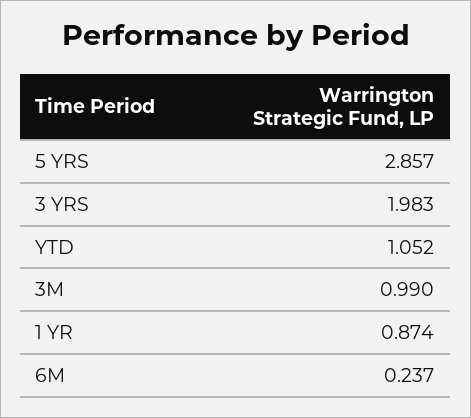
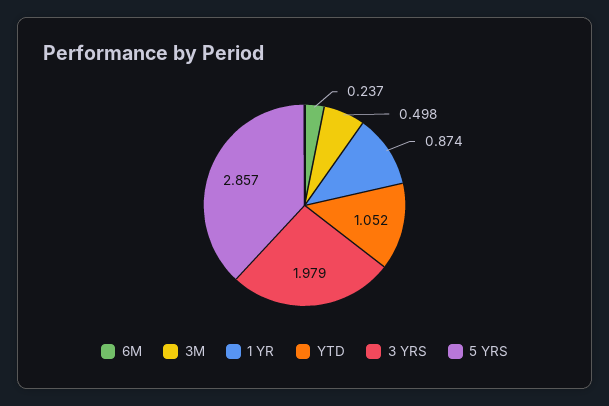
  {
    "5 YRS": 2.857,
-   "3 YRS": 1.983,
+   "3 YRS": 1.979,
    "YTD": 1.052,
-   "3M": 0.99,
+   "3M": 0.498,
    "1 YR": 0.874,
    "6M": 0.237
  }

